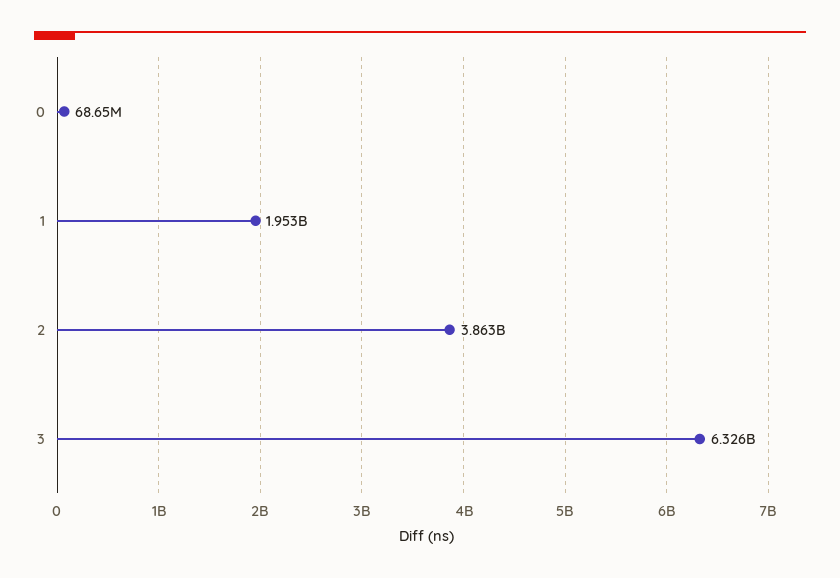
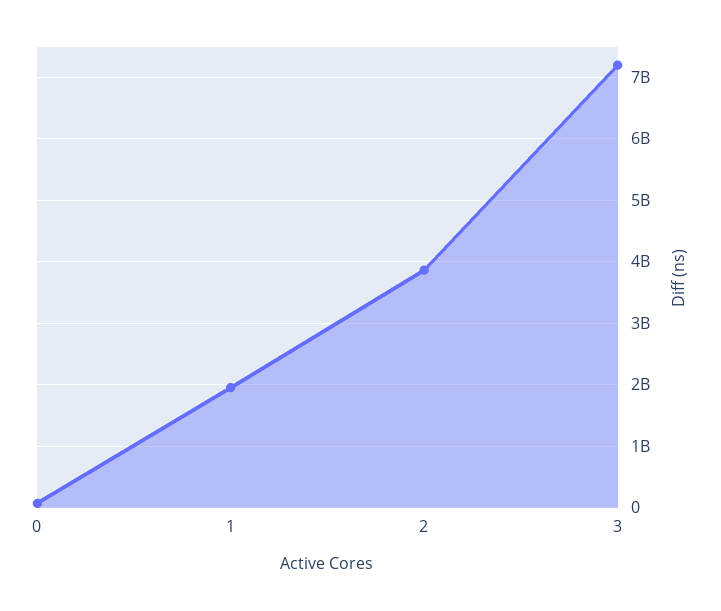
  {
    "0": 68650000,
    "1": 1953000000,
    "2": 3863000000,
-   "3": 6326000000
+   "3": 7200000000
  }

